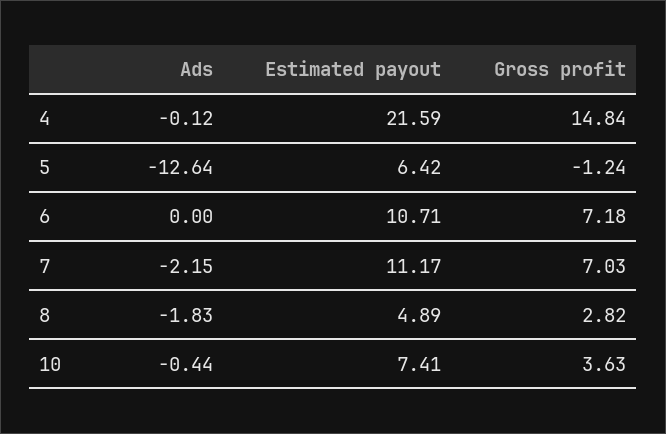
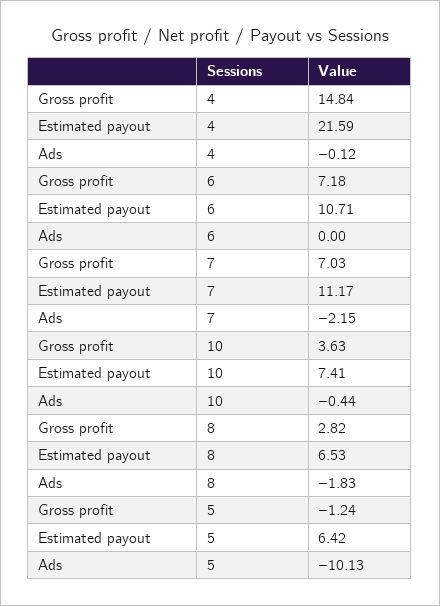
  {
    "Ads": {
      "4": -0.12,
-     "5": -12.64,
+     "5": -10.13,
      "6": 0,
      "7": -2.15,
      "8": -1.83,
      "10": -0.44
    },
    "Estimated payout": {
      "4": 21.59,
      "5": 6.42,
      "6": 10.71,
      "7": 11.17,
-     "8": 4.89,
+     "8": 6.53,
      "10": 7.41
    },
    "Gross profit": {
      "4": 14.84,
      "5": -1.24,
      "6": 7.18,
      "7": 7.03,
      "8": 2.82,
      "10": 3.63
    }
  }

